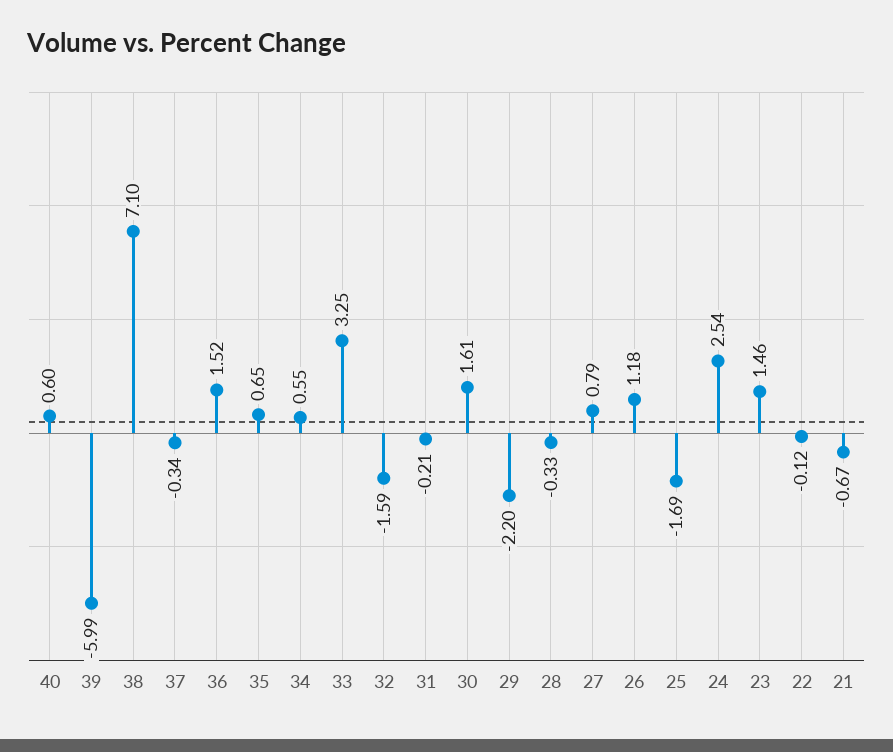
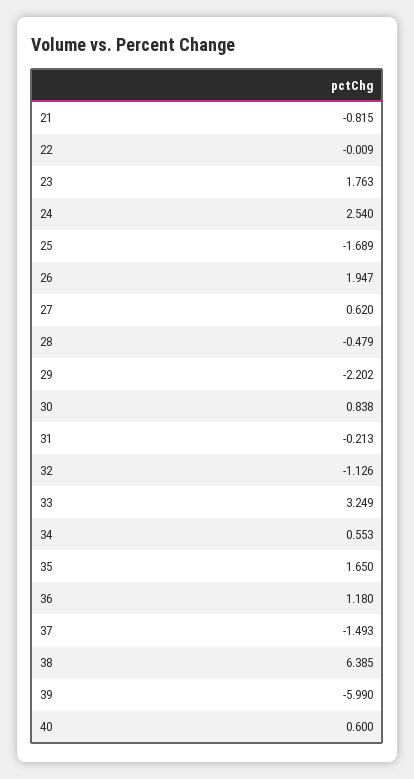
  {
    "40": 0.6,
    "39": -5.99,
-   "38": 7.1,
+   "38": 6.385,
-   "37": -0.34,
+   "37": -1.493,
-   "36": 1.52,
+   "36": 1.18,
-   "35": 0.65,
+   "35": 1.65,
    "34": 0.553,
    "33": 3.249,
-   "32": -1.59,
+   "32": -1.126,
    "31": -0.213,
-   "30": 1.61,
+   "30": 0.838,
    "29": -2.202,
-   "28": -0.33,
+   "28": -0.479,
-   "27": 0.79,
+   "27": 0.62,
-   "26": 1.18,
+   "26": 1.947,
    "25": -1.689,
    "24": 2.54,
-   "23": 1.46,
+   "23": 1.763,
-   "22": -0.12,
+   "22": -0.009,
-   "21": -0.67
+   "21": -0.815
  }

